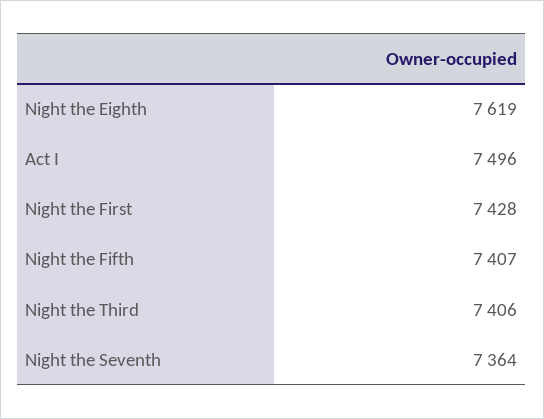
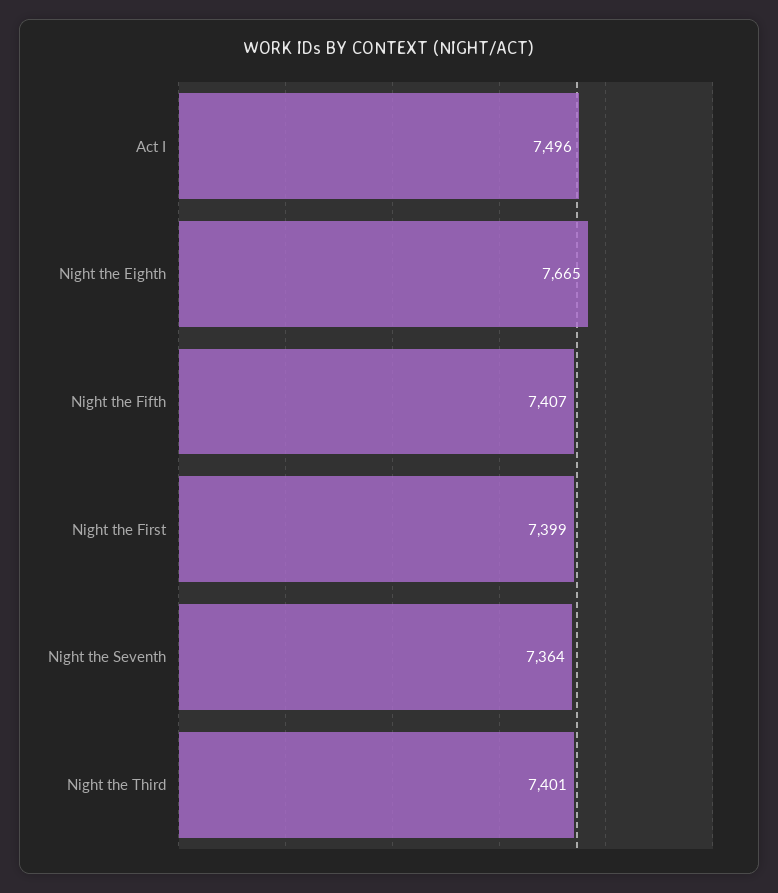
  {
-   "Night the Eighth": 7619,
+   "Night the Eighth": 7665,
    "Act I": 7496,
-   "Night the First": 7428,
+   "Night the First": 7399,
    "Night the Fifth": 7407,
-   "Night the Third": 7406,
+   "Night the Third": 7401,
    "Night the Seventh": 7364
  }

